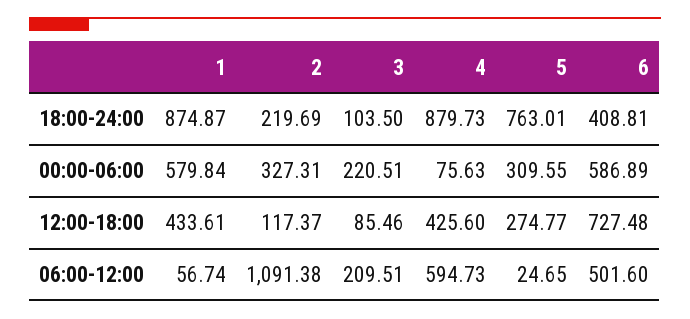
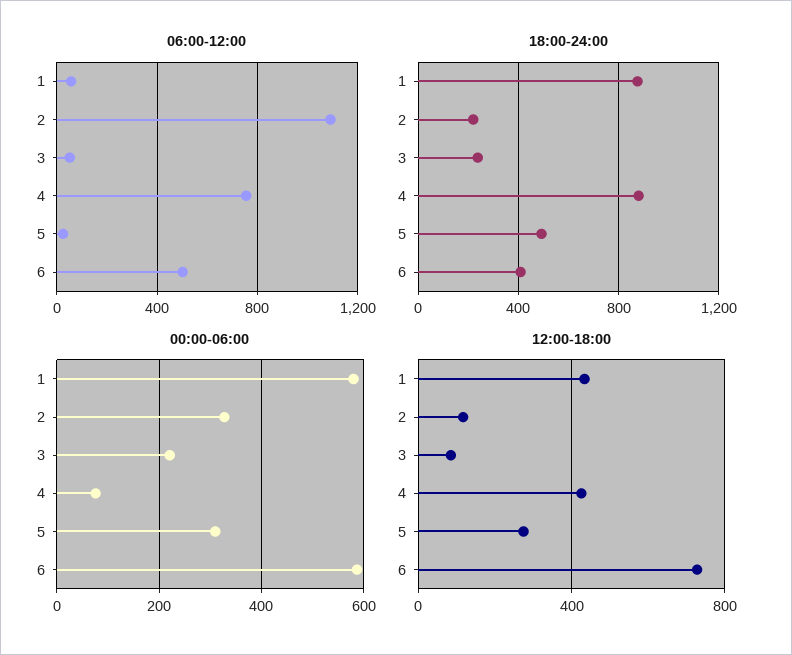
  {
    "18:00-24:00": {
      "1": 874.87,
      "2": 219.69,
-     "3": 103.5,
+     "3": 250,
      "4": 879.73,
-     "5": 763.01,
+     "5": 500,
      "6": 408.81
    },
    "00:00-06:00": {
      "1": 579.84,
      "2": 327.31,
      "3": 220.51,
      "4": 75.63,
      "5": 309.55,
      "6": 586.89
    },
    "12:00-18:00": {
      "1": 433.61,
      "2": 117.37,
      "3": 85.46,
      "4": 425.6,
      "5": 274.77,
      "6": 727.48
    },
    "06:00-12:00": {
      "1": 56.74,
      "2": 1091.38,
-     "3": 209.51,
+     "3": 50,
-     "4": 594.73,
+     "4": 750,
      "5": 24.65,
      "6": 501.6
    }
  }

